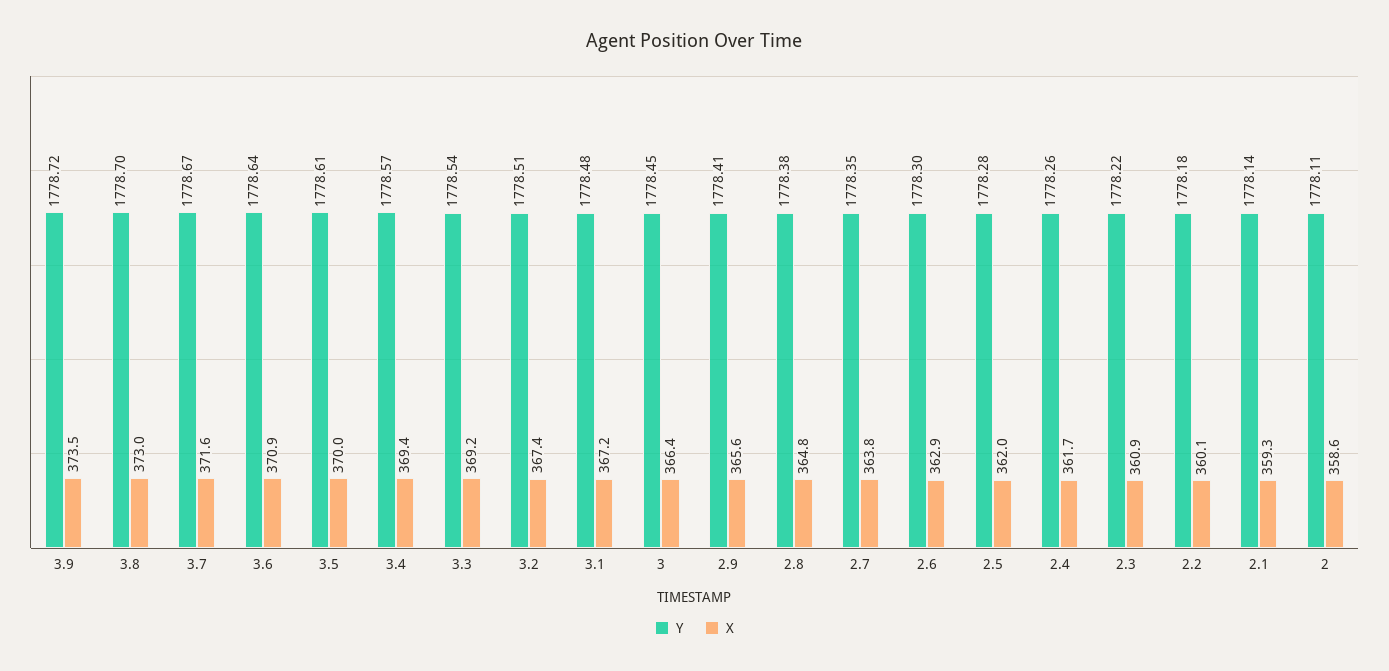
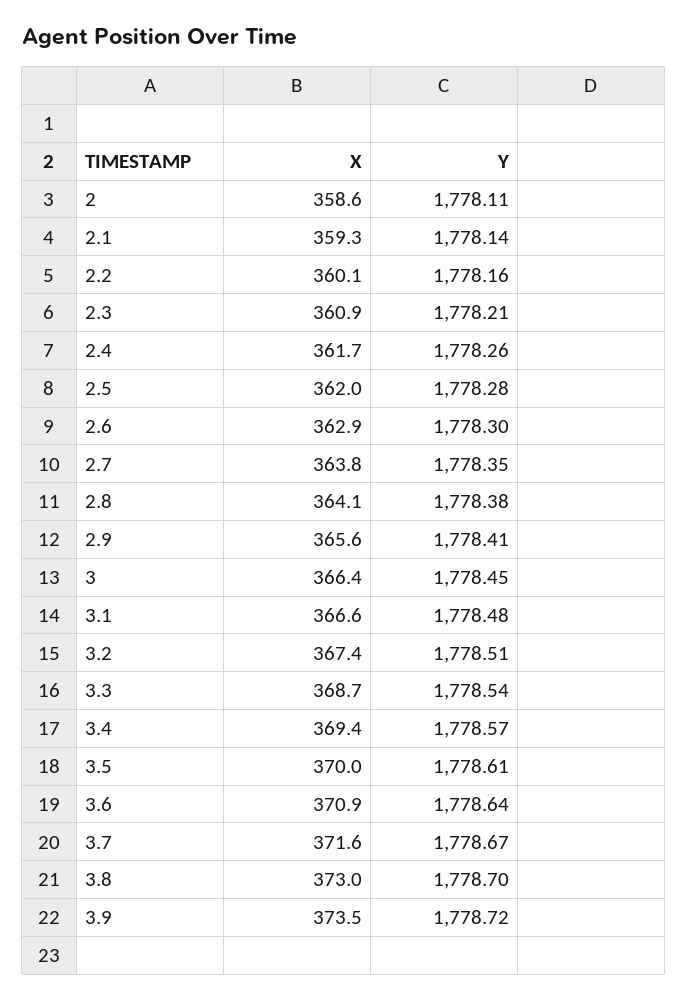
  {
    "Y": {
      "3.9": 1778.72,
      "3.8": 1778.7,
      "3.7": 1778.67,
      "3.6": 1778.64,
      "3.5": 1778.61,
      "3.4": 1778.57,
      "3.3": 1778.54,
      "3.2": 1778.51,
      "3.1": 1778.48,
      "3": 1778.45,
      "2.9": 1778.41,
      "2.8": 1778.38,
      "2.7": 1778.35,
      "2.6": 1778.3,
      "2.5": 1778.28,
      "2.4": 1778.26,
-     "2.3": 1778.22,
+     "2.3": 1778.21,
-     "2.2": 1778.18,
+     "2.2": 1778.16,
      "2.1": 1778.14,
      "2": 1778.11
    },
    "X": {
      "3.9": 373.5,
      "3.8": 373,
      "3.7": 371.6,
      "3.6": 370.9,
      "3.5": 370,
      "3.4": 369.4,
-     "3.3": 369.2,
+     "3.3": 368.7,
      "3.2": 367.4,
-     "3.1": 367.2,
+     "3.1": 366.6,
      "3": 366.4,
      "2.9": 365.6,
-     "2.8": 364.8,
+     "2.8": 364.1,
      "2.7": 363.8,
      "2.6": 362.9,
      "2.5": 362,
      "2.4": 361.7,
      "2.3": 360.9,
      "2.2": 360.1,
      "2.1": 359.3,
      "2": 358.6
    }
  }

